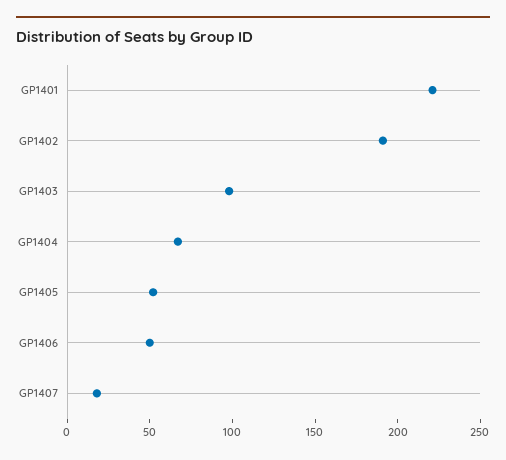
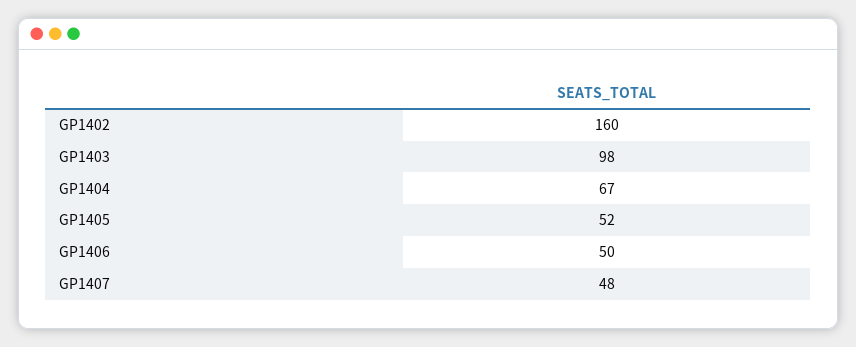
  {
-   "GP1401": 220,
-   "GP1402": 190,
+   "GP1402": 160,
    "GP1403": 98,
    "GP1404": 67,
    "GP1405": 52,
    "GP1406": 50,
-   "GP1407": 20
+   "GP1407": 48
  }

